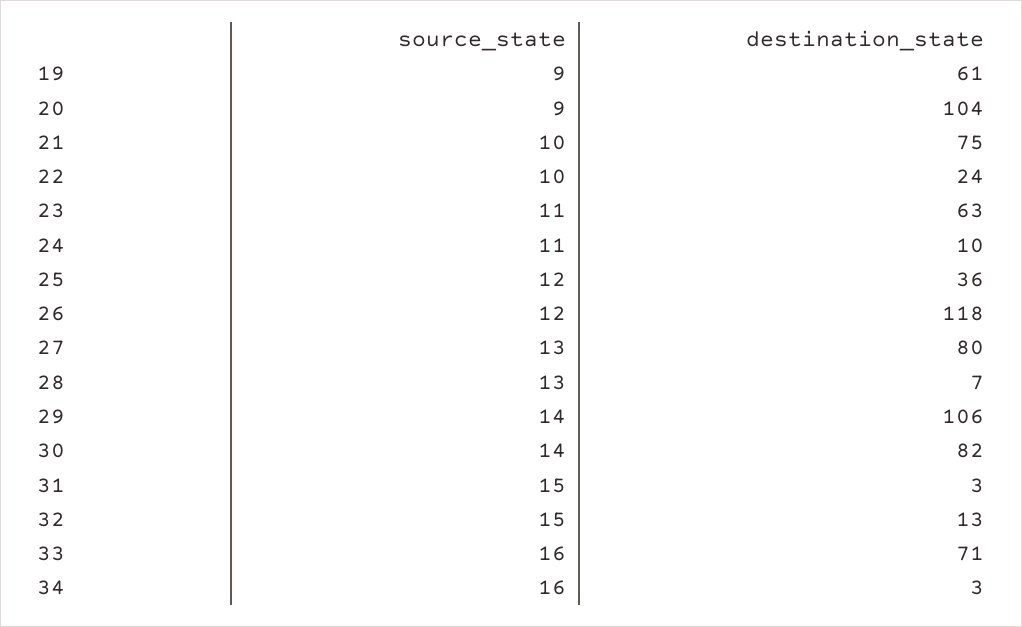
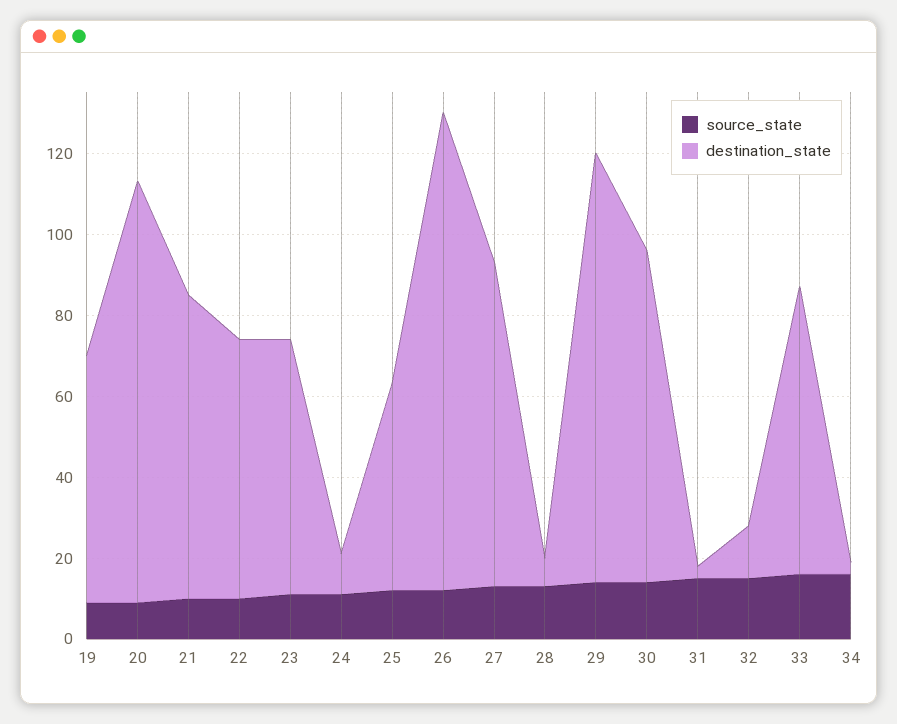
  {
    "source_state": {
      "19": 9,
      "20": 9,
      "21": 10,
      "22": 10,
      "23": 11,
      "24": 11,
      "25": 12,
      "26": 12,
      "27": 13,
      "28": 13,
      "29": 14,
      "30": 14,
      "31": 15,
      "32": 15,
      "33": 16,
      "34": 16
    },
    "destination_state": {
      "19": 61,
      "20": 104,
      "21": 75,
-     "22": 24,
+     "22": 65,
      "23": 63,
      "24": 10,
-     "25": 36,
+     "25": 50,
      "26": 118,
      "27": 80,
      "28": 7,
      "29": 106,
      "30": 82,
      "31": 3,
      "32": 13,
      "33": 71,
      "34": 3
    }
  }

